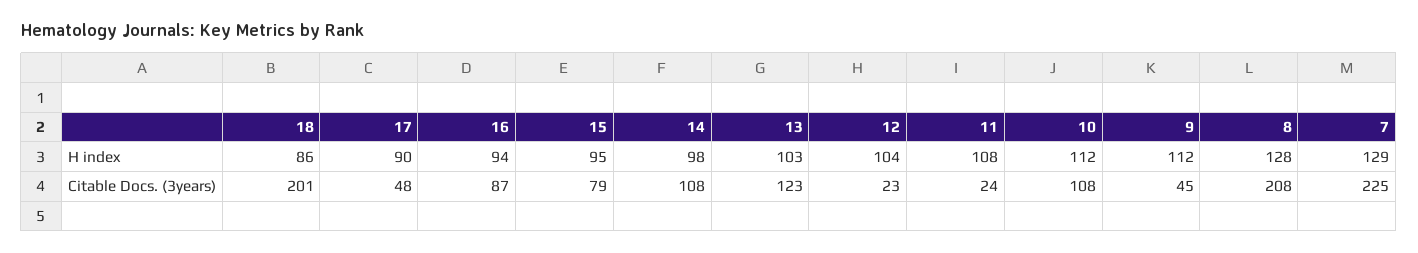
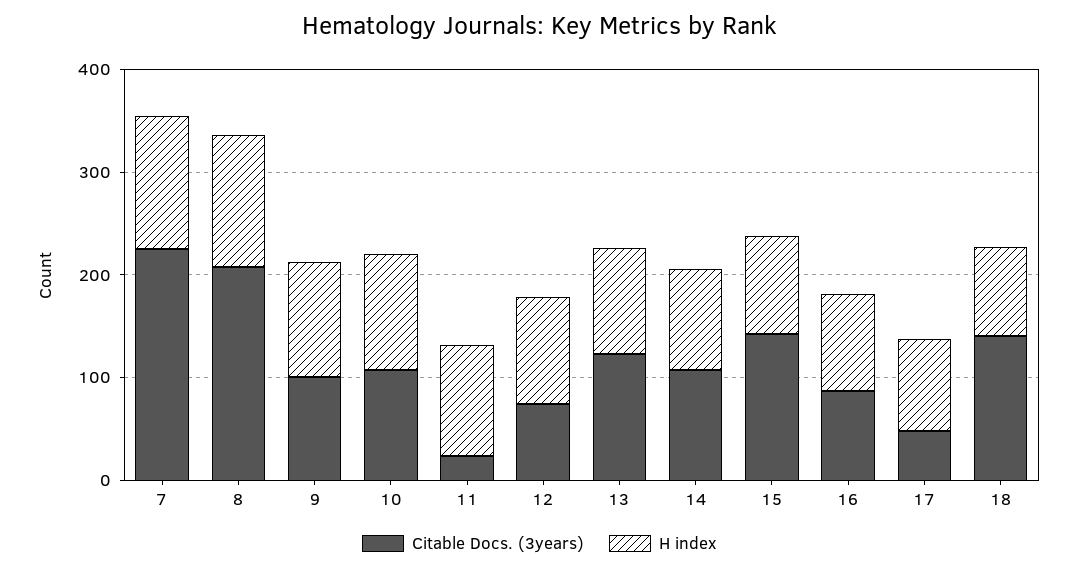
  {
    "H index": {
      "18": 86,
      "17": 90,
      "16": 94,
      "15": 95,
      "14": 98,
      "13": 103,
      "12": 104,
      "11": 108,
      "10": 112,
      "9": 112,
      "8": 128,
      "7": 129
    },
    "Citable Docs. (3years)": {
-     "18": 201,
+     "18": 140,
      "17": 48,
      "16": 87,
-     "15": 79,
+     "15": 140,
      "14": 108,
      "13": 123,
-     "12": 23,
+     "12": 80,
      "11": 24,
      "10": 108,
-     "9": 45,
+     "9": 100,
      "8": 208,
      "7": 225
    }
  }

